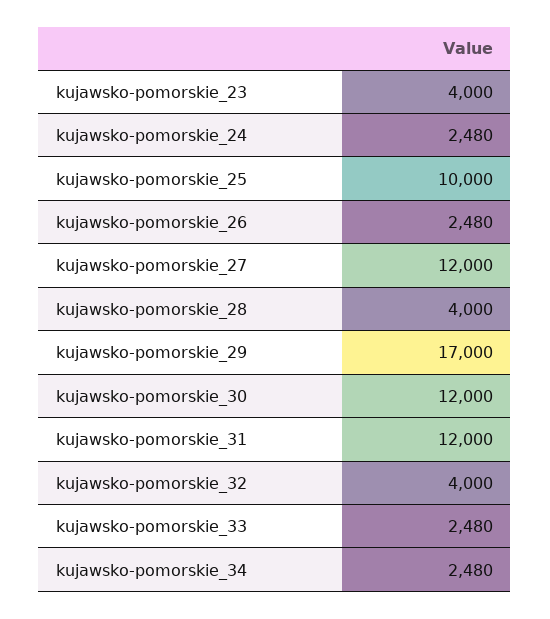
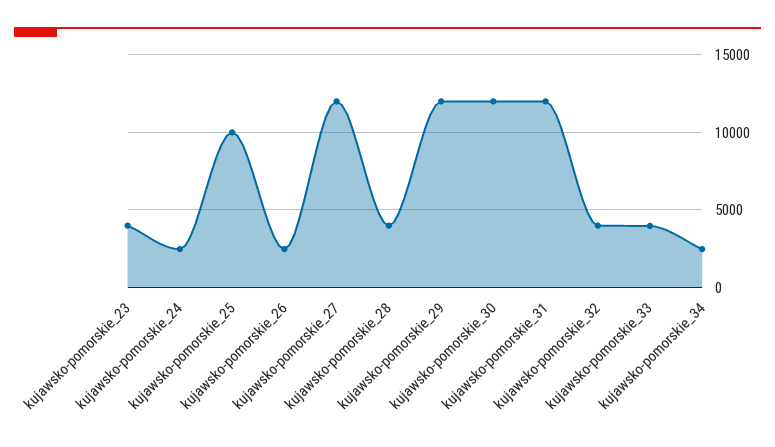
  {
    "kujawsko-pomorskie_23": 4000,
    "kujawsko-pomorskie_24": 2480,
    "kujawsko-pomorskie_25": 10000,
    "kujawsko-pomorskie_26": 2480,
    "kujawsko-pomorskie_27": 12000,
    "kujawsko-pomorskie_28": 4000,
-   "kujawsko-pomorskie_29": 17000,
+   "kujawsko-pomorskie_29": 12000,
    "kujawsko-pomorskie_30": 12000,
    "kujawsko-pomorskie_31": 12000,
    "kujawsko-pomorskie_32": 4000,
-   "kujawsko-pomorskie_33": 2480,
+   "kujawsko-pomorskie_33": 4000,
    "kujawsko-pomorskie_34": 2480
  }

